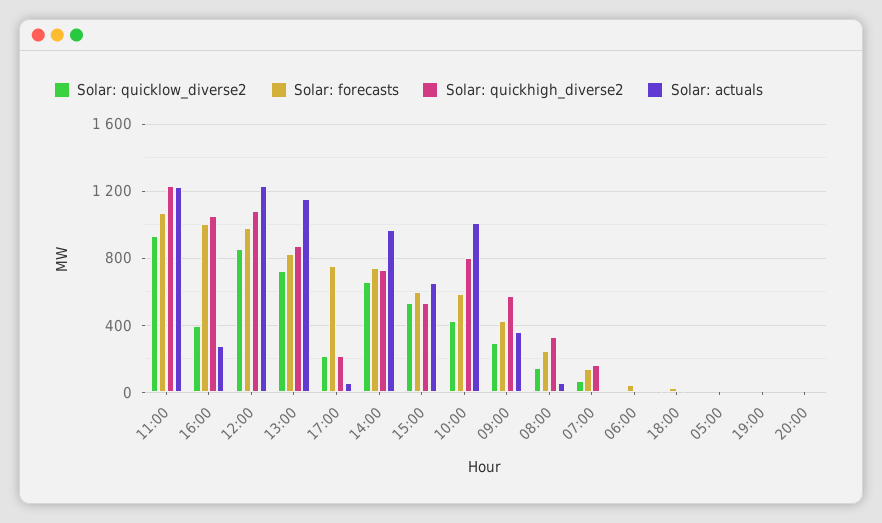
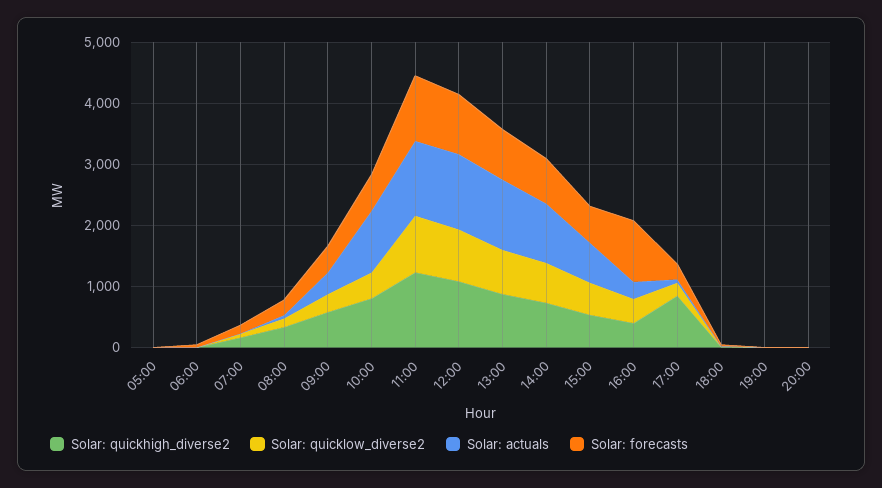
  {
    "Solar: quicklow_diverse2": {
      "11:00": 950,
      "16:00": 400,
      "12:00": 850,
      "13:00": 700,
      "17:00": 200,
      "14:00": 650,
      "15:00": 550,
      "10:00": 450,
      "09:00": 300,
      "08:00": 150,
      "07:00": 50,
      "06:00": 0,
      "18:00": 0,
      "05:00": 0,
      "19:00": 0,
      "20:00": 0
    },
    "Solar: forecasts": {
      "11:00": 1050,
      "16:00": 1000,
      "12:00": 1000,
      "13:00": 850,
-     "17:00": 750,
+     "17:00": 200,
      "14:00": 750,
      "15:00": 600,
      "10:00": 600,
      "09:00": 450,
      "08:00": 250,
      "07:00": 150,
      "06:00": 50,
      "18:00": 50,
      "05:00": 0,
      "19:00": 0,
      "20:00": 0
    },
    "Solar: quickhigh_diverse2": {
      "11:00": 1250,
-     "16:00": 1050,
+     "16:00": 400,
      "12:00": 1100,
      "13:00": 850,
-     "17:00": 200,
+     "17:00": 800,
      "14:00": 750,
      "15:00": 550,
      "10:00": 800,
      "09:00": 600,
      "08:00": 350,
      "07:00": 150,
      "06:00": 0,
      "18:00": 0,
      "05:00": 0,
      "19:00": 0,
      "20:00": 0
    },
    "Solar: actuals": {
      "11:00": 1200,
      "16:00": 300,
      "12:00": 1250,
      "13:00": 1150,
      "17:00": 50,
      "14:00": 950,
      "15:00": 650,
      "10:00": 1000,
      "09:00": 350,
      "08:00": 50,
      "07:00": 0,
      "06:00": 0,
      "18:00": 0,
      "05:00": 0,
      "19:00": 0,
      "20:00": 0
    }
  }

